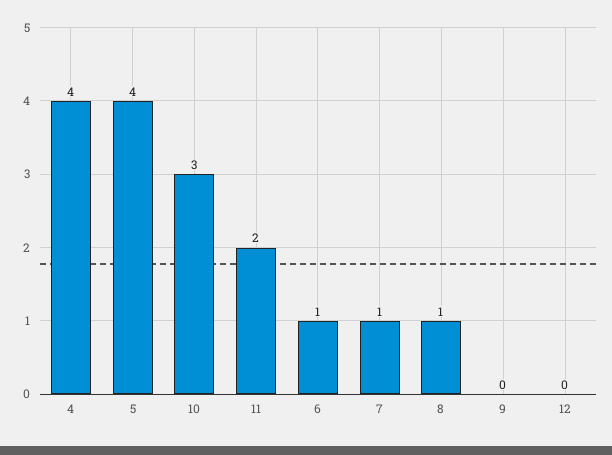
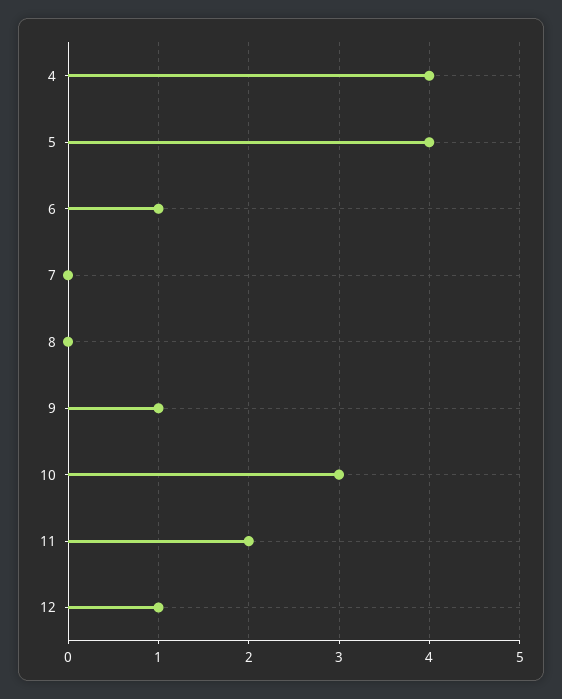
  {
    "4": 4,
    "5": 4,
    "10": 3,
    "11": 2,
    "6": 1,
-   "7": 1,
+   "7": 0,
-   "8": 1,
+   "8": 0,
-   "9": 0,
+   "9": 1,
-   "12": 0
+   "12": 1
  }

